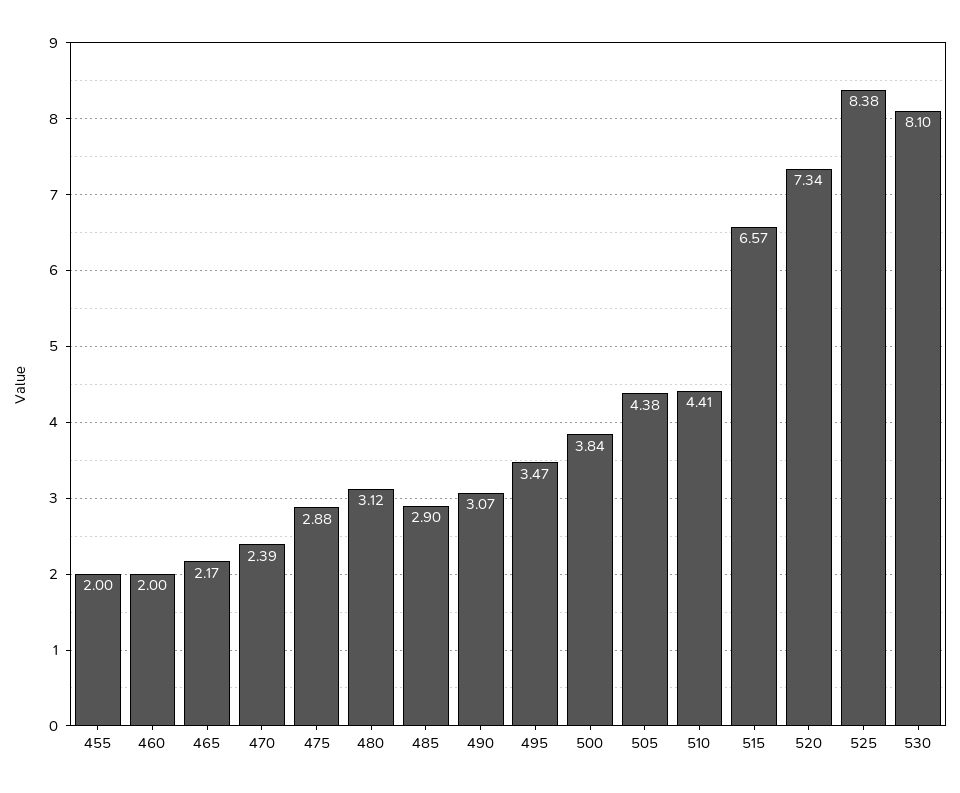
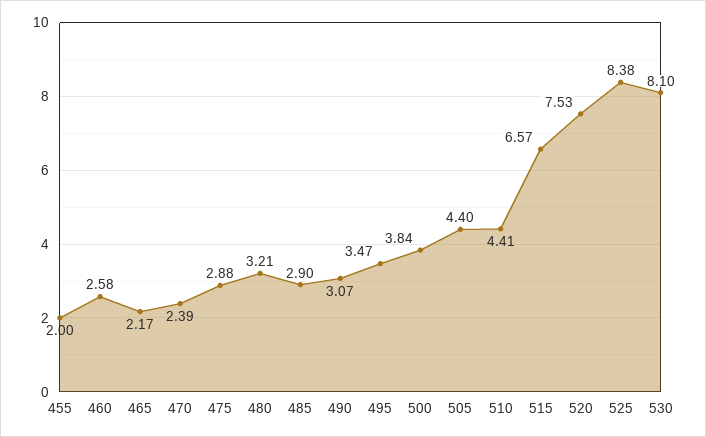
  {
    "455": 2,
-   "460": 2,
+   "460": 2.58,
    "465": 2.17,
    "470": 2.39,
    "475": 2.88,
-   "480": 3.12,
+   "480": 3.21,
    "485": 2.9,
    "490": 3.07,
    "495": 3.47,
    "500": 3.84,
-   "505": 4.38,
+   "505": 4.4,
    "510": 4.41,
    "515": 6.57,
-   "520": 7.34,
+   "520": 7.53,
    "525": 8.38,
    "530": 8.1
  }

